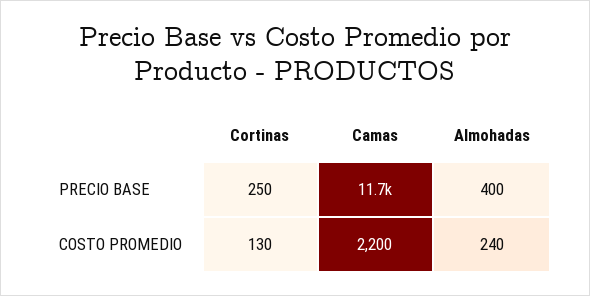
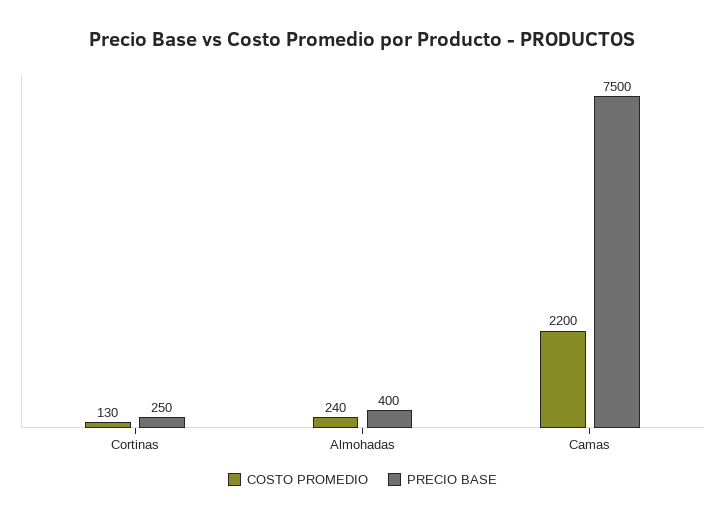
  {
    "PRECIO BASE": {
      "Cortinas": 250,
-     "Camas": 11700,
+     "Camas": 7500,
      "Almohadas": 400
    },
    "COSTO PROMEDIO": {
      "Cortinas": 130,
      "Camas": 2200,
      "Almohadas": 240
    }
  }

